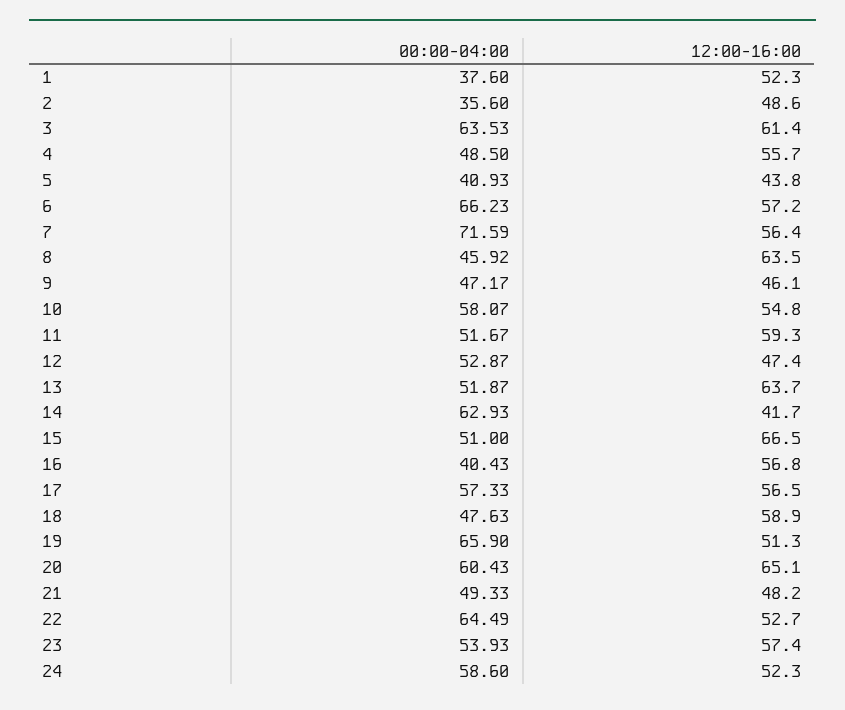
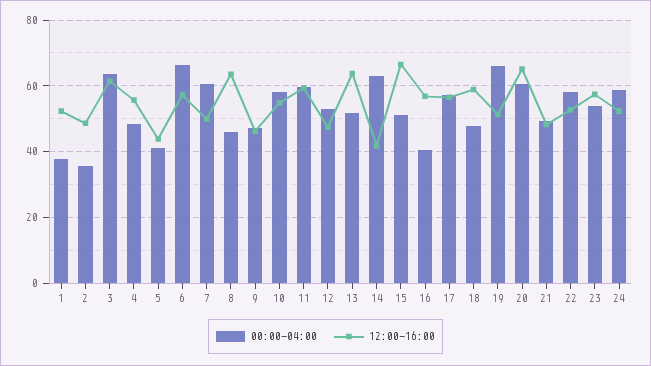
  {
    "00:00-04:00": {
      "1": 37.6,
      "2": 35.6,
      "3": 63.53,
      "4": 48.5,
      "5": 40.93,
      "6": 66.23,
-     "7": 71.59,
+     "7": 60,
      "8": 45.92,
      "9": 47.17,
      "10": 58.07,
-     "11": 51.67,
+     "11": 60,
      "12": 52.87,
      "13": 51.87,
      "14": 62.93,
      "15": 51,
      "16": 40.43,
      "17": 57.33,
      "18": 47.63,
      "19": 65.9,
      "20": 60.43,
      "21": 49.33,
-     "22": 64.49,
+     "22": 58,
      "23": 53.93,
      "24": 58.6
    },
    "12:00-16:00": {
      "1": 52.3,
      "2": 48.6,
      "3": 61.4,
      "4": 55.7,
      "5": 43.8,
      "6": 57.2,
-     "7": 56.4,
+     "7": 50,
      "8": 63.5,
      "9": 46.1,
      "10": 54.8,
      "11": 59.3,
      "12": 47.4,
      "13": 63.7,
      "14": 41.7,
      "15": 66.5,
      "16": 56.8,
      "17": 56.5,
      "18": 58.9,
      "19": 51.3,
      "20": 65.1,
      "21": 48.2,
      "22": 52.7,
      "23": 57.4,
      "24": 52.3
    }
  }

